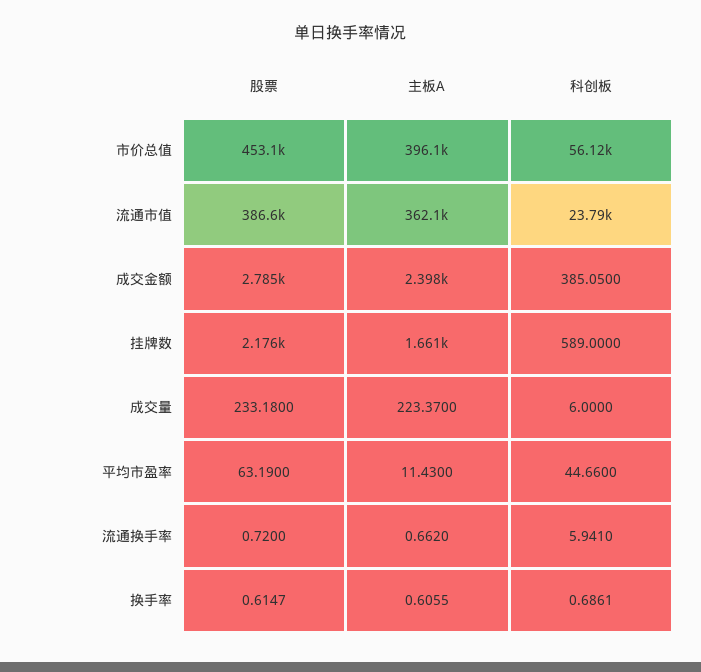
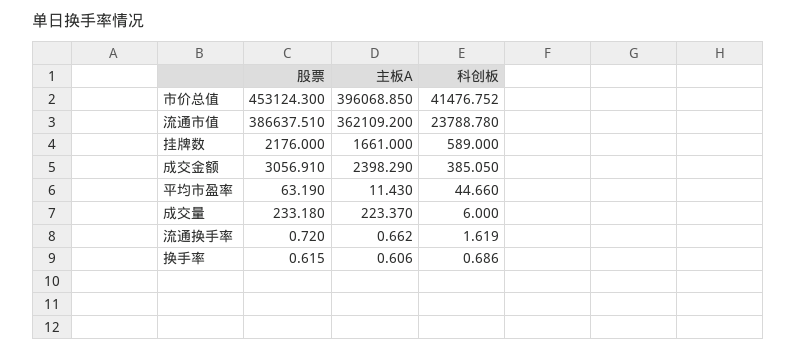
  {
    "股票": {
      "市价总值": 453124.3,
      "流通市值": 386637.51,
-     "成交金额": 2785,
+     "成交金额": 3056.91,
      "挂牌数": 2176,
      "成交量": 233.18,
      "平均市盈率": 63.19,
      "流通换手率": 0.72,
      "换手率": 0.6147
    },
    "主板A": {
      "市价总值": 396068.85,
      "流通市值": 362109.2,
      "成交金额": 2398.29,
      "挂牌数": 1661,
      "成交量": 223.37,
      "平均市盈率": 11.43,
      "流通换手率": 0.662,
      "换手率": 0.6055
    },
    "科创板": {
-     "市价总值": 56120,
+     "市价总值": 41476.752,
      "流通市值": 23788.78,
      "成交金额": 385.05,
      "挂牌数": 589,
      "成交量": 6,
      "平均市盈率": 44.66,
-     "流通换手率": 5.941,
+     "流通换手率": 1.619,
      "换手率": 0.6861
    }
  }

